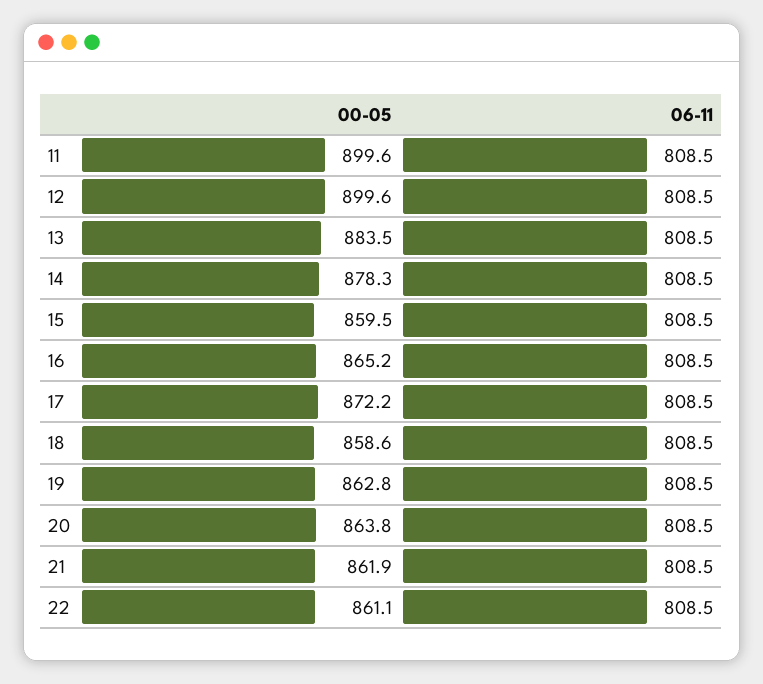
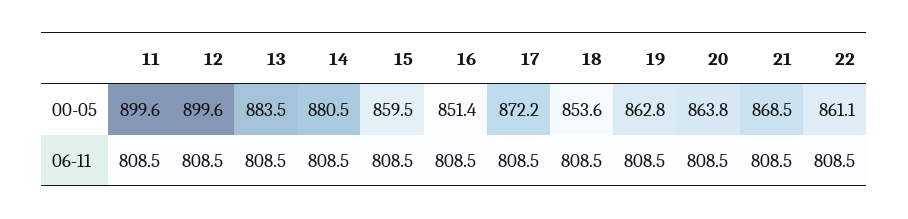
  {
    "00-05": {
      "11": 899.6,
      "12": 899.6,
      "13": 883.5,
-     "14": 878.3,
+     "14": 880.5,
      "15": 859.5,
-     "16": 865.2,
+     "16": 851.4,
      "17": 872.2,
-     "18": 858.6,
+     "18": 853.6,
      "19": 862.8,
      "20": 863.8,
-     "21": 861.9,
+     "21": 868.5,
      "22": 861.1
    },
    "06-11": {
      "11": 808.5,
      "12": 808.5,
      "13": 808.5,
      "14": 808.5,
      "15": 808.5,
      "16": 808.5,
      "17": 808.5,
      "18": 808.5,
      "19": 808.5,
      "20": 808.5,
      "21": 808.5,
      "22": 808.5
    }
  }

